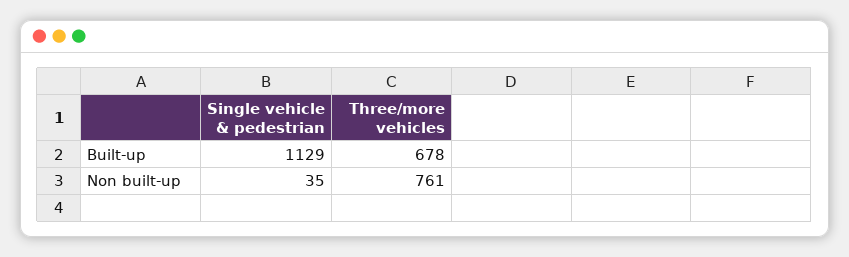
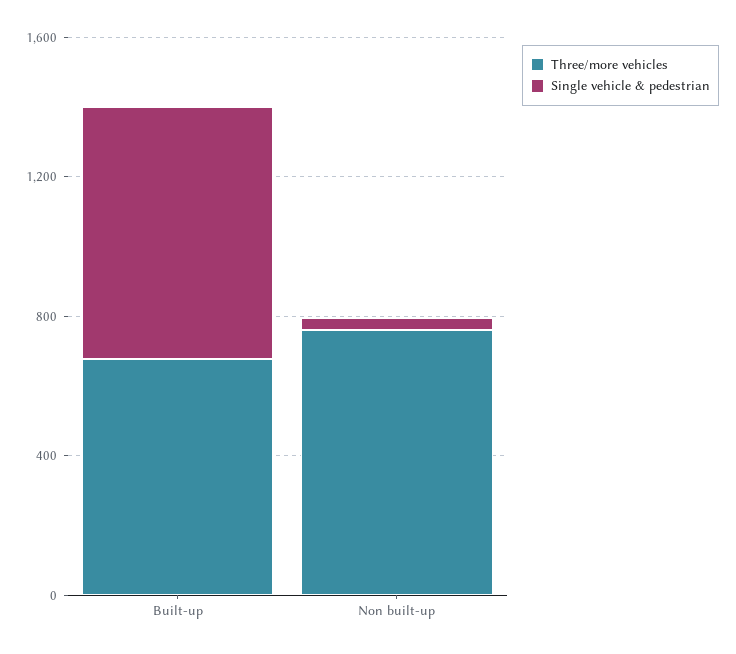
  {
    "Single vehicle & pedestrian": {
-     "Built-up": 1129,
+     "Built-up": 700,
      "Non built-up": 35
    },
    "Three/more vehicles": {
      "Built-up": 678,
      "Non built-up": 761
    }
  }

